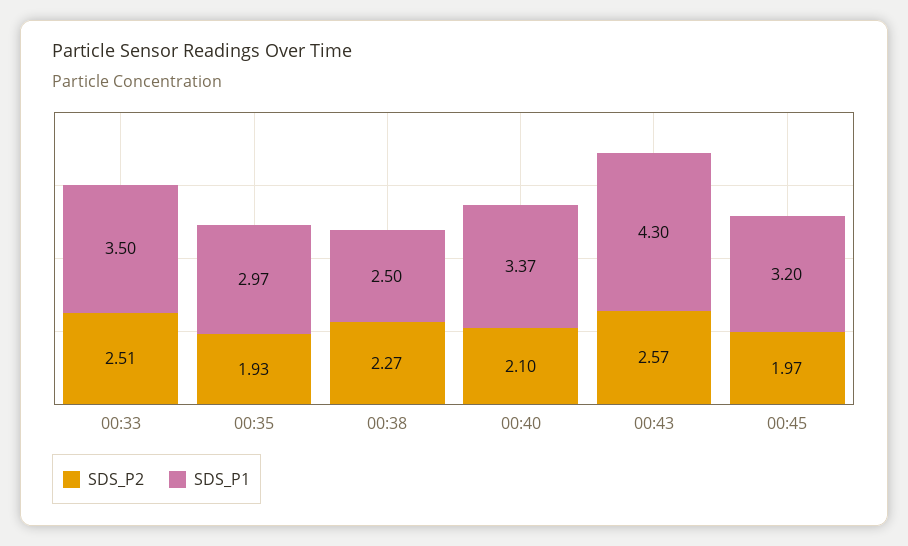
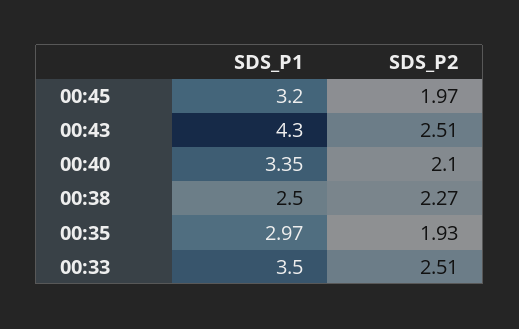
  {
    "SDS_P2": {
      "00:33": 2.51,
      "00:35": 1.93,
      "00:38": 2.27,
      "00:40": 2.1,
-     "00:43": 2.57,
+     "00:43": 2.51,
      "00:45": 1.97
    },
    "SDS_P1": {
      "00:33": 3.5,
      "00:35": 2.97,
      "00:38": 2.5,
-     "00:40": 3.37,
+     "00:40": 3.35,
      "00:43": 4.3,
      "00:45": 3.2
    }
  }

